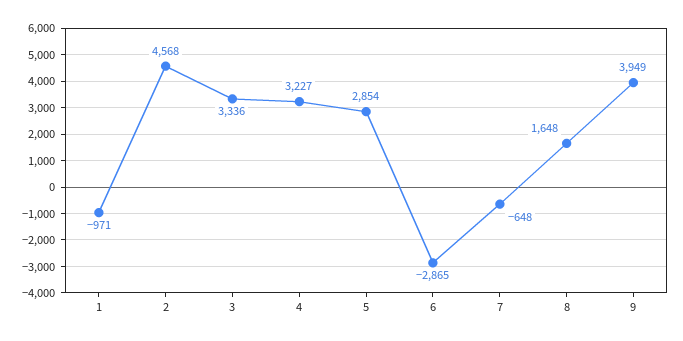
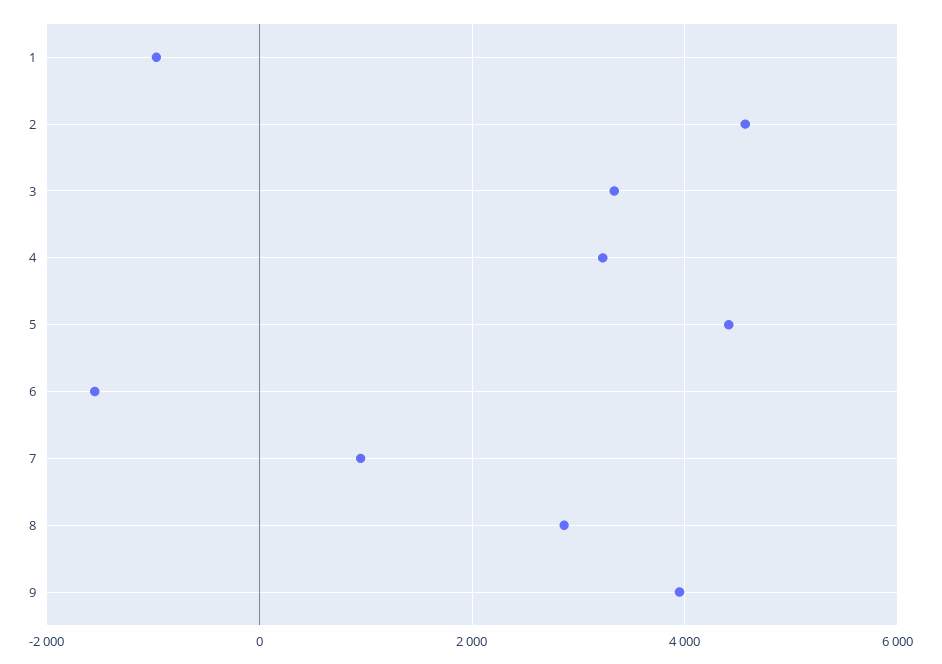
  {
    "1": -971,
    "2": 4568,
    "3": 3336,
    "4": 3227,
-   "5": 2854,
+   "5": 4400,
-   "6": -2865,
+   "6": -1600,
-   "7": -648,
+   "7": 1000,
-   "8": 1648,
+   "8": 2800,
    "9": 3949
  }

